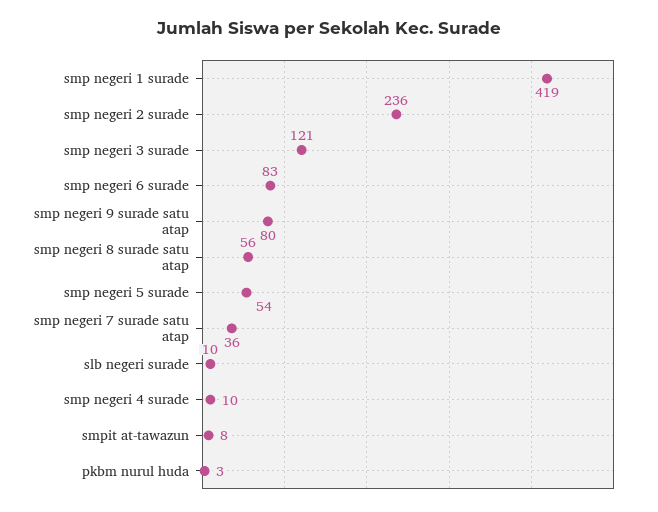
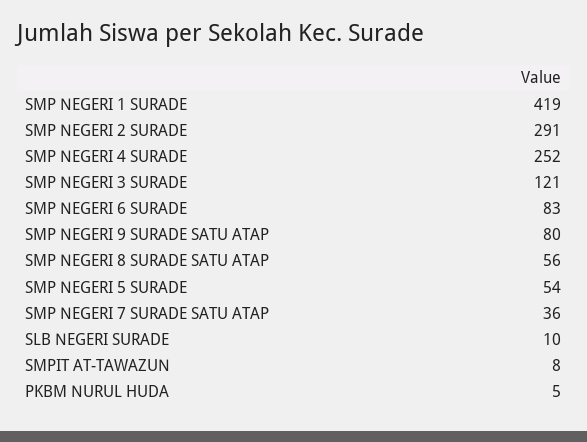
  {
    "smp negeri 1 surade": 419,
-   "smp negeri 2 surade": 236,
+   "smp negeri 2 surade": 291,
    "smp negeri 3 surade": 121,
    "smp negeri 6 surade": 83,
    "smp negeri 9 surade satu atap": 80,
    "smp negeri 8 surade satu atap": 56,
    "smp negeri 5 surade": 54,
    "smp negeri 7 surade satu atap": 36,
    "slb negeri surade": 10,
-   "smp negeri 4 surade": 10,
+   "smp negeri 4 surade": 252,
    "smpit at-tawazun": 8,
-   "pkbm nurul huda": 3
+   "pkbm nurul huda": 5
  }

